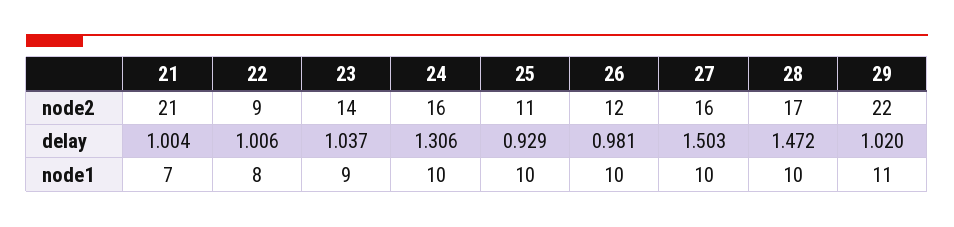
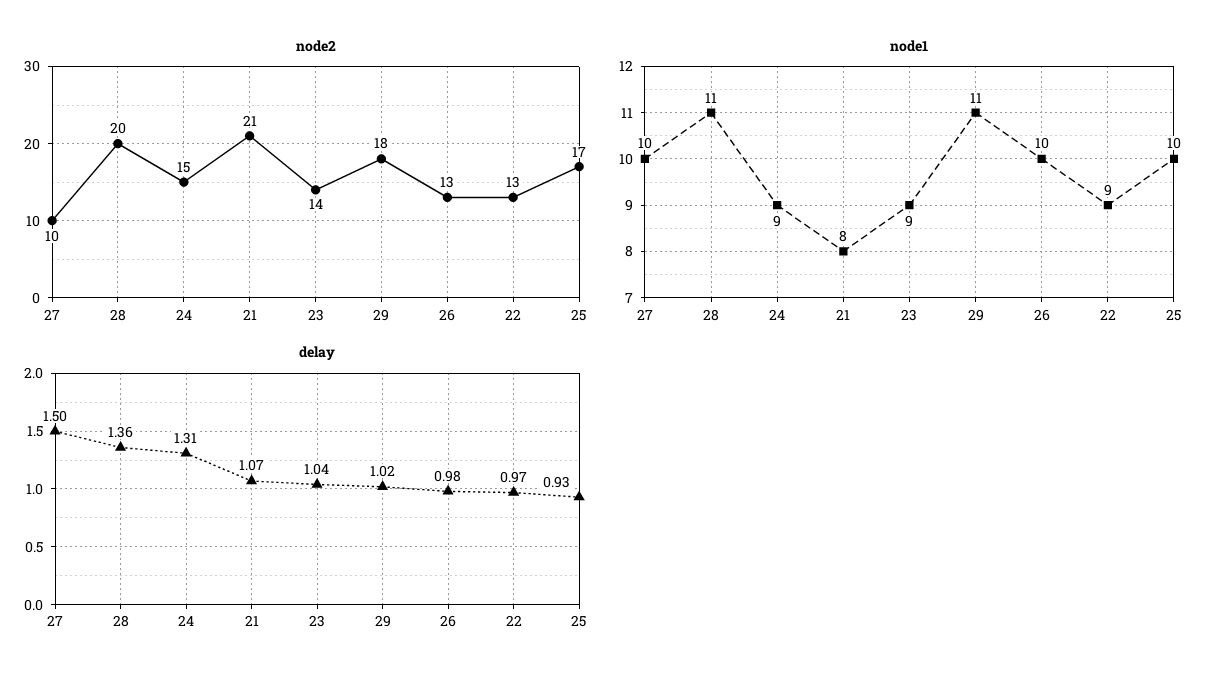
  {
    "node2": {
      "21": 21,
-     "22": 9,
+     "22": 13,
      "23": 14,
-     "24": 16,
+     "24": 15,
-     "25": 11,
+     "25": 17,
-     "26": 12,
+     "26": 13,
-     "27": 16,
+     "27": 10,
-     "28": 17,
+     "28": 20,
-     "29": 22
+     "29": 18
    },
    "delay": {
-     "21": 1.004,
+     "21": 1.07,
-     "22": 1.006,
+     "22": 0.97,
      "23": 1.037,
      "24": 1.306,
      "25": 0.929,
      "26": 0.981,
      "27": 1.503,
-     "28": 1.472,
+     "28": 1.36,
      "29": 1.02
    },
    "node1": {
-     "21": 7,
+     "21": 8,
-     "22": 8,
+     "22": 9,
      "23": 9,
-     "24": 10,
+     "24": 9,
      "25": 10,
      "26": 10,
      "27": 10,
-     "28": 10,
+     "28": 11,
      "29": 11
    }
  }

